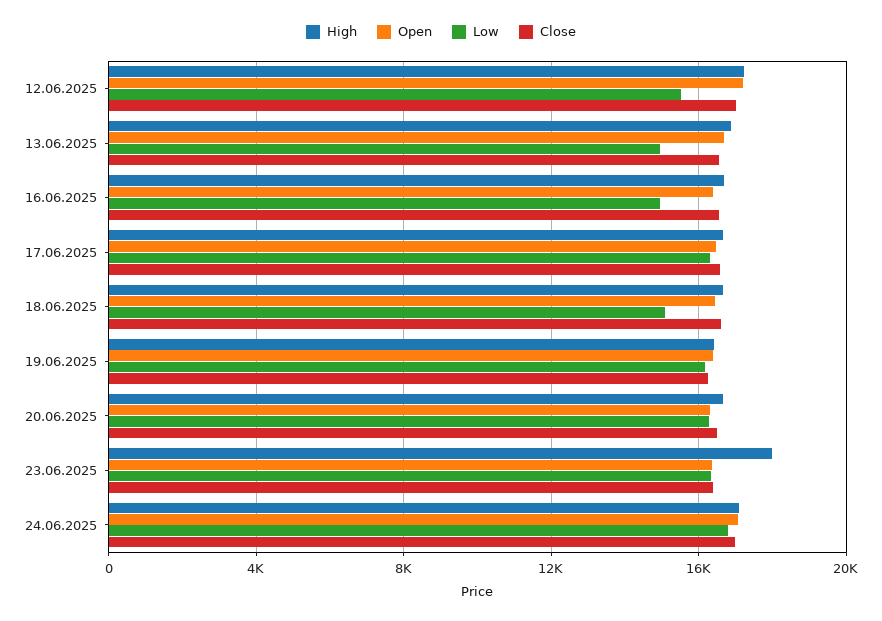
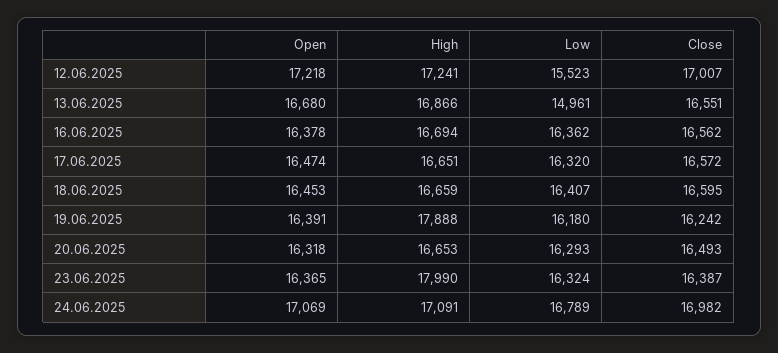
  {
    "High": {
      "12.06.2025": 17241,
      "13.06.2025": 16866,
      "16.06.2025": 16694,
      "17.06.2025": 16651,
      "18.06.2025": 16659,
-     "19.06.2025": 16500,
+     "19.06.2025": 17888,
      "20.06.2025": 16653,
      "23.06.2025": 17990,
      "24.06.2025": 17091
    },
    "Open": {
      "12.06.2025": 17218,
      "13.06.2025": 16680,
      "16.06.2025": 16378,
      "17.06.2025": 16474,
      "18.06.2025": 16453,
      "19.06.2025": 16391,
      "20.06.2025": 16318,
      "23.06.2025": 16365,
      "24.06.2025": 17069
    },
    "Low": {
      "12.06.2025": 15523,
      "13.06.2025": 14961,
-     "16.06.2025": 15000,
+     "16.06.2025": 16362,
      "17.06.2025": 16320,
-     "18.06.2025": 15000,
+     "18.06.2025": 16407,
      "19.06.2025": 16180,
      "20.06.2025": 16293,
      "23.06.2025": 16324,
      "24.06.2025": 16789
    },
    "Close": {
      "12.06.2025": 17007,
      "13.06.2025": 16551,
      "16.06.2025": 16562,
      "17.06.2025": 16572,
      "18.06.2025": 16595,
      "19.06.2025": 16242,
      "20.06.2025": 16493,
      "23.06.2025": 16387,
      "24.06.2025": 16982
    }
  }

